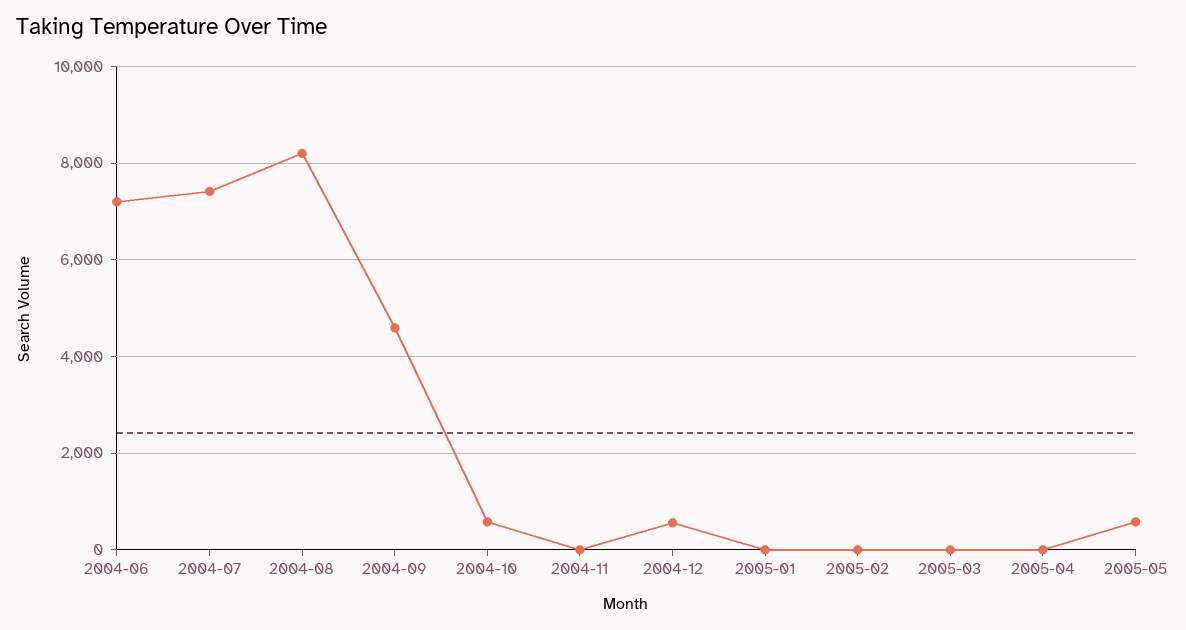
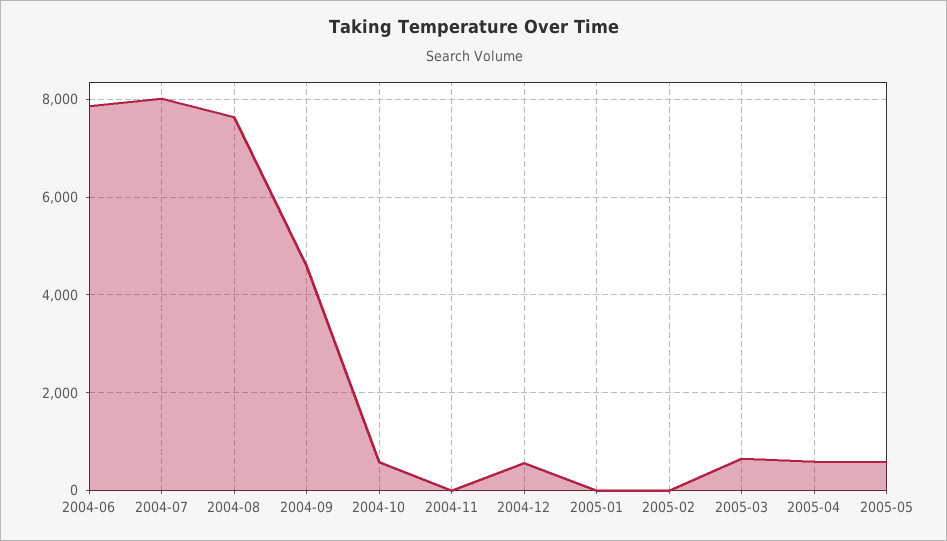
  {
-   "2004-06": 7200,
+   "2004-06": 7800,
-   "2004-07": 7400,
+   "2004-07": 8000,
-   "2004-08": 8200,
+   "2004-08": 7600,
    "2004-09": 4600,
    "2004-10": 600,
    "2004-11": 0,
    "2004-12": 600,
    "2005-01": 0,
    "2005-02": 0,
-   "2005-03": 0,
+   "2005-03": 600,
-   "2005-04": 0,
+   "2005-04": 600,
    "2005-05": 600
  }

